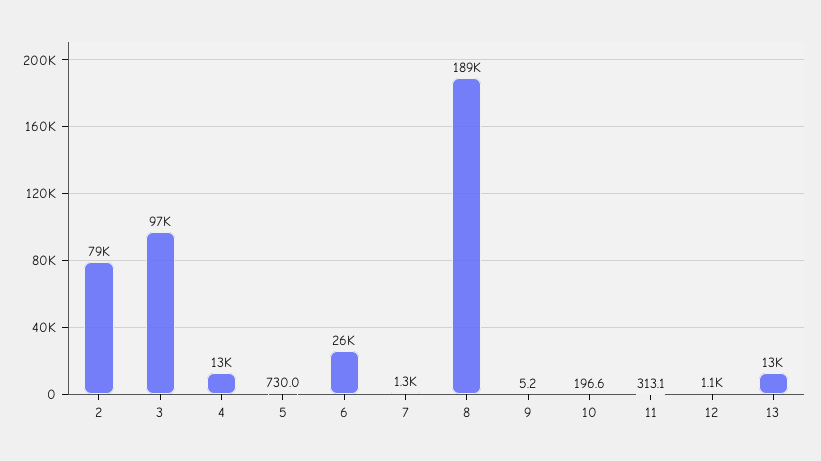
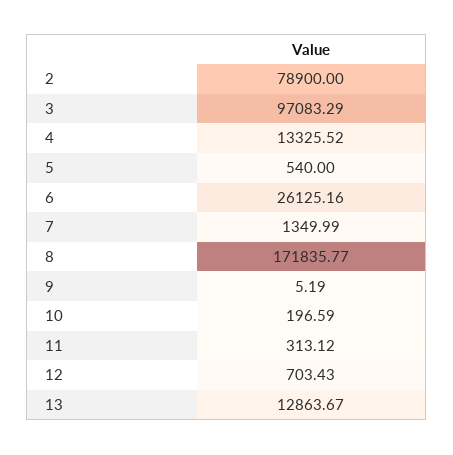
  {
    "2": 78900,
    "3": 97083.29,
    "4": 13325.52,
-   "5": 730,
+   "5": 540,
    "6": 26125.16,
    "7": 1349.99,
-   "8": 189000,
+   "8": 171835.77,
    "9": 5.19,
    "10": 196.59,
    "11": 313.12,
-   "12": 1100,
+   "12": 703.43,
    "13": 12863.67
  }

